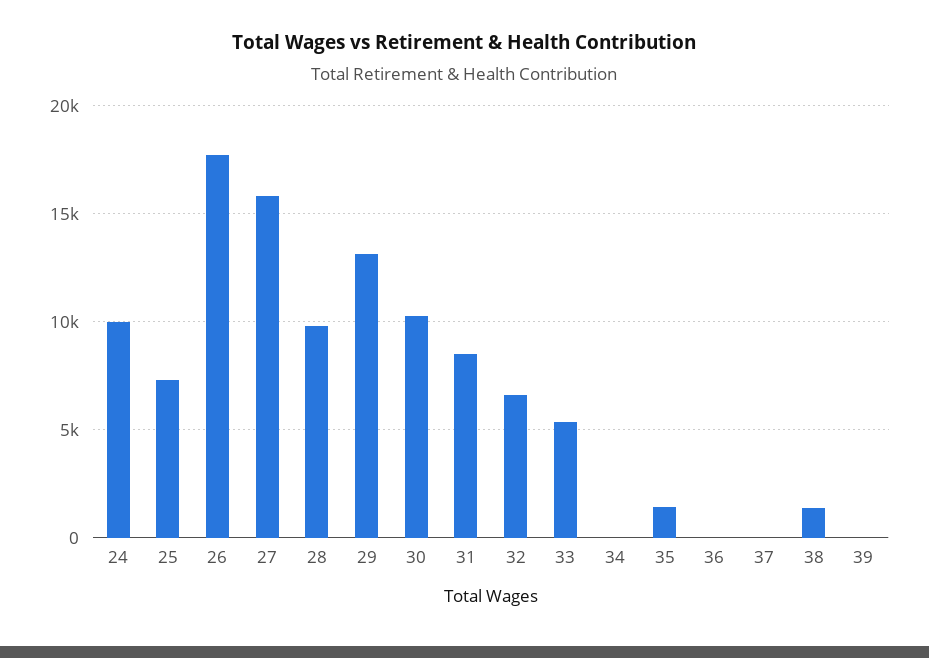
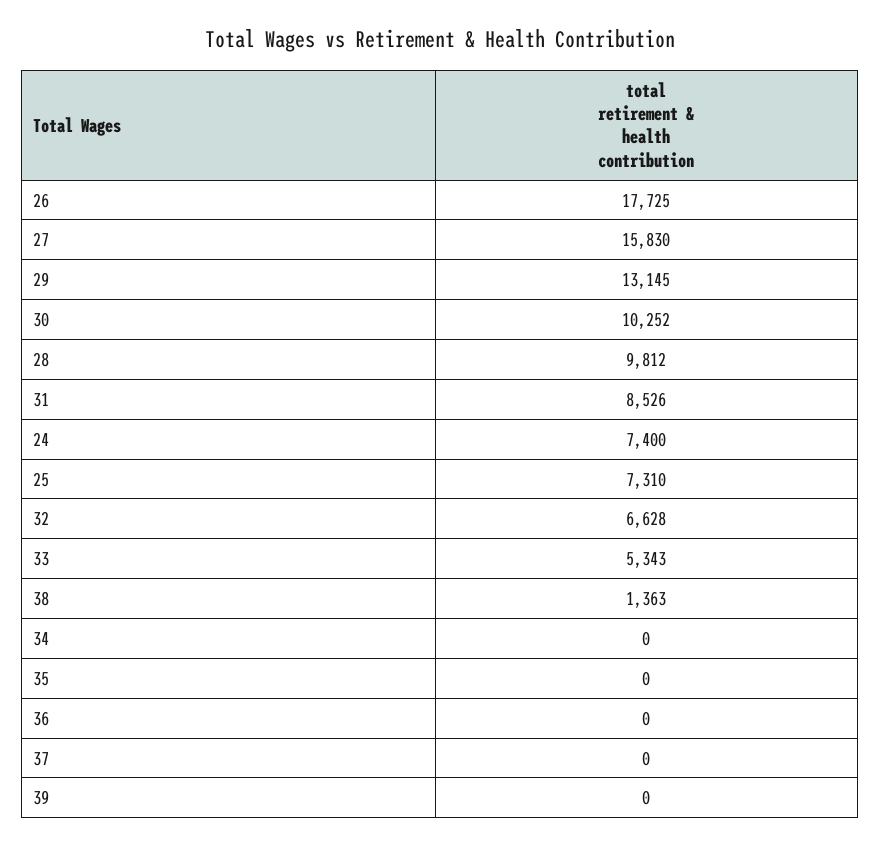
  {
-   "24": 10000,
+   "24": 7400,
    "25": 7310,
    "26": 17725,
    "27": 15830,
    "28": 9812,
    "29": 13145,
    "30": 10252,
    "31": 8526,
    "32": 6628,
    "33": 5343,
    "34": 0,
-   "35": 1500,
+   "35": 0,
    "36": 0,
    "37": 0,
    "38": 1363,
    "39": 0
  }

